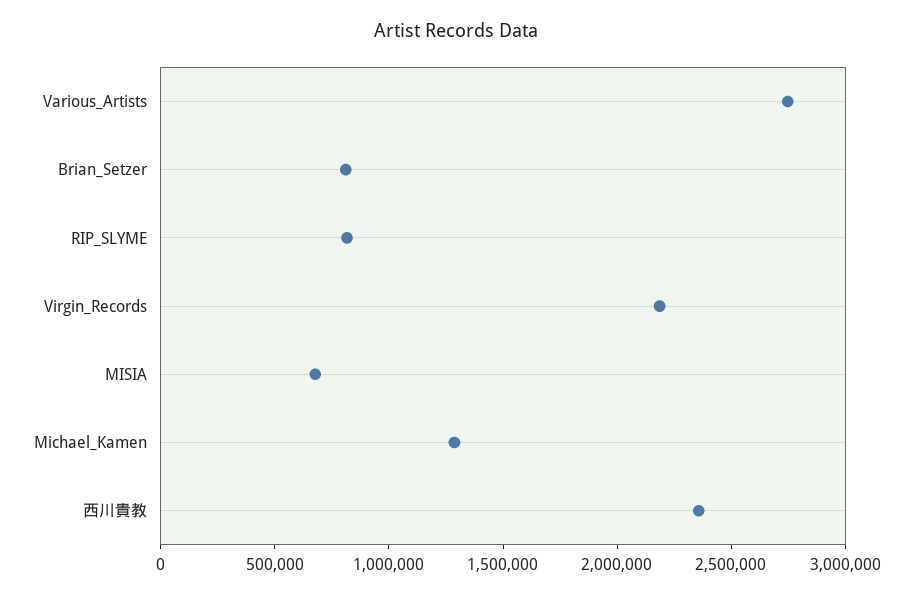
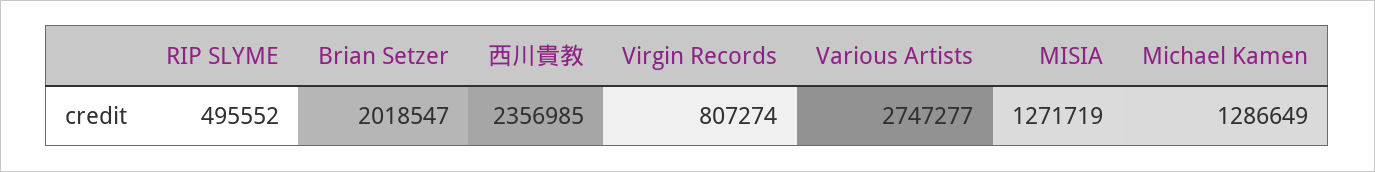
  {
    "Various_Artists": 2747277,
-   "Brian_Setzer": 800000,
+   "Brian_Setzer": 2018547,
-   "RIP_SLYME": 800000,
+   "RIP_SLYME": 495552,
-   "Virgin_Records": 2200000,
+   "Virgin_Records": 807274,
-   "MISIA": 700000,
+   "MISIA": 1271719,
    "Michael_Kamen": 1286649,
    "西川貴教": 2356985
  }

